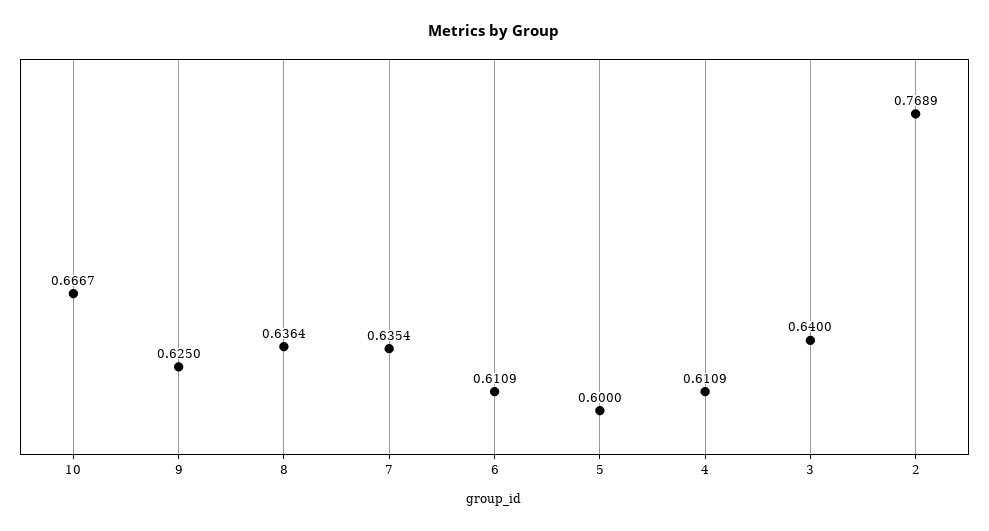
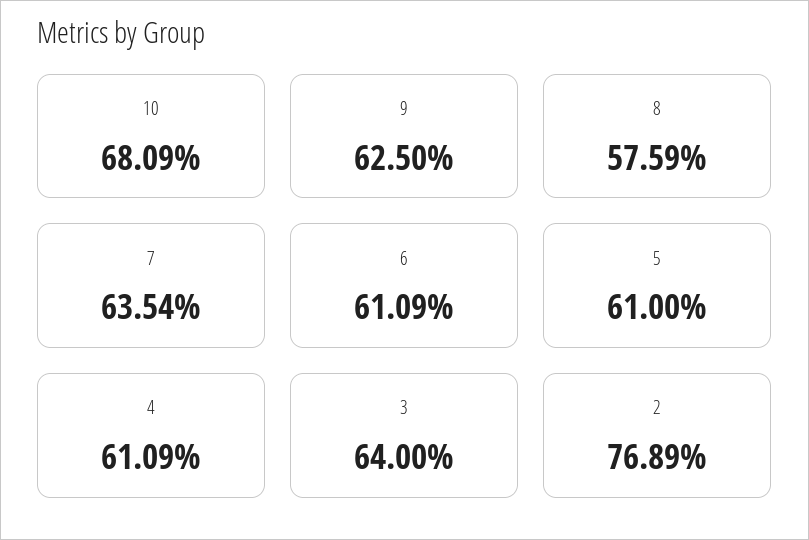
  {
-   "10": 0.6667,
+   "10": 0.6809,
    "9": 0.625,
-   "8": 0.6364,
+   "8": 0.5759,
    "7": 0.6354,
    "6": 0.6109,
-   "5": 0.6,
+   "5": 0.61,
    "4": 0.6109,
    "3": 0.64,
    "2": 0.7689
  }

